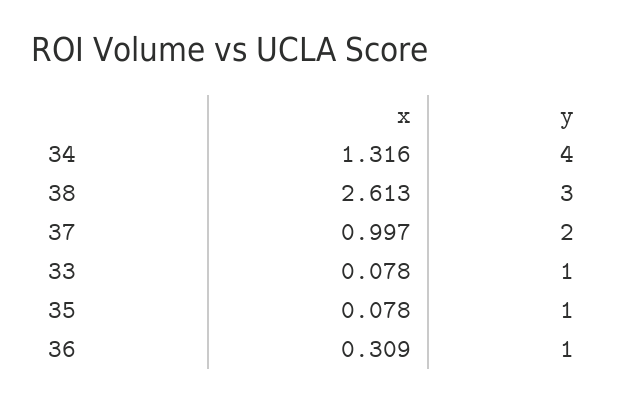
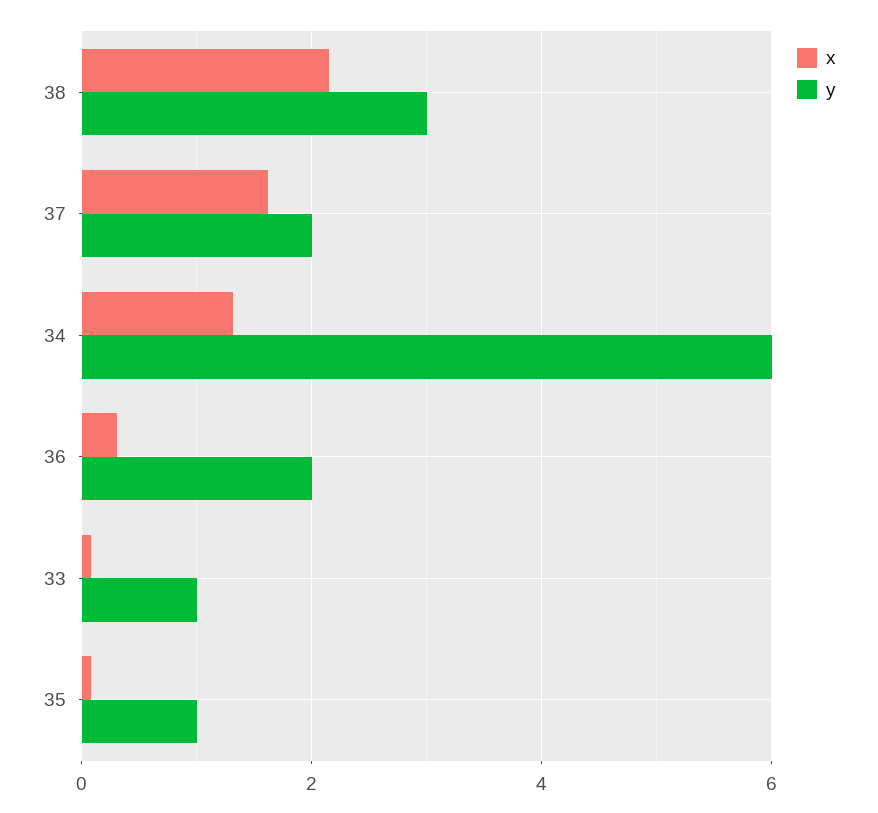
  {
    "x": {
      "34": 1.316,
-     "38": 2.613,
+     "38": 2.2,
-     "37": 0.997,
+     "37": 1.6,
      "33": 0.078,
      "35": 0.078,
      "36": 0.309
    },
    "y": {
-     "34": 4,
+     "34": 6,
      "38": 3,
      "37": 2,
      "33": 1,
      "35": 1,
-     "36": 1
+     "36": 2
    }
  }

